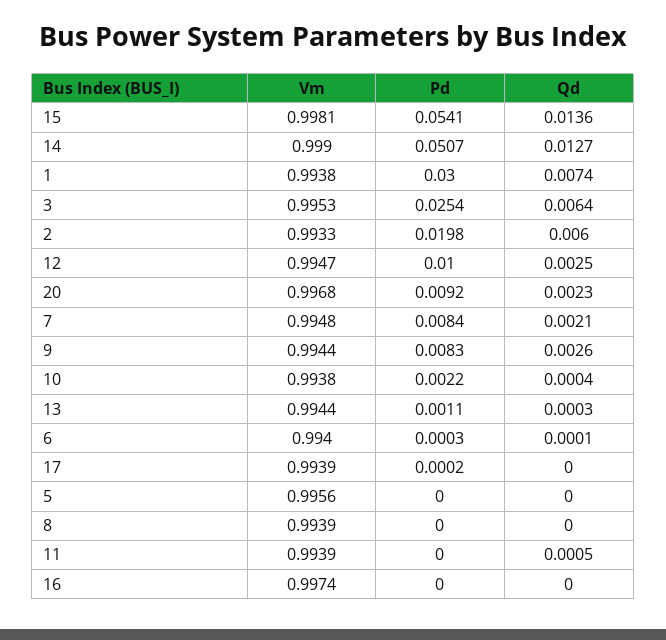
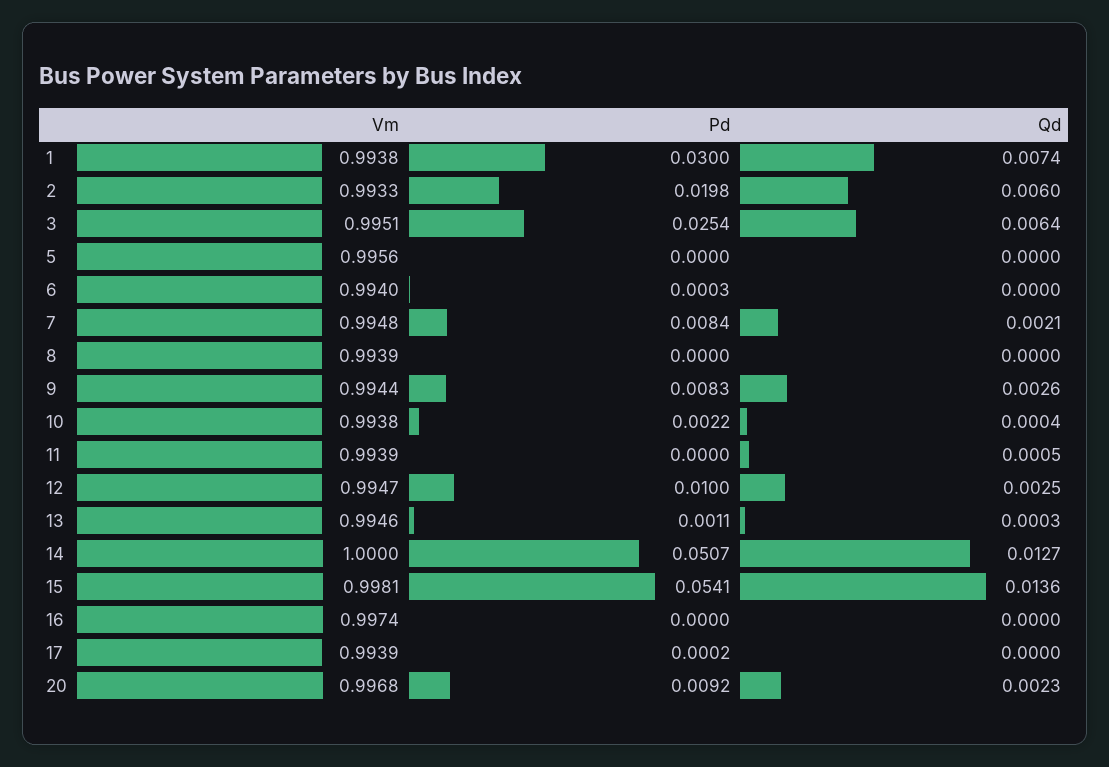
  {
    "Vm": {
      "15": 0.9981,
-     "14": 0.999,
+     "14": 1,
      "1": 0.9938,
-     "3": 0.9953,
+     "3": 0.9951,
      "2": 0.9933,
      "12": 0.9947,
      "20": 0.9968,
      "7": 0.9948,
      "9": 0.9944,
      "10": 0.9938,
-     "13": 0.9944,
+     "13": 0.9946,
      "6": 0.994,
      "17": 0.9939,
      "5": 0.9956,
      "8": 0.9939,
      "11": 0.9939,
      "16": 0.9974
    },
    "Pd": {
      "15": 0.0541,
      "14": 0.0507,
      "1": 0.03,
      "3": 0.0254,
      "2": 0.0198,
      "12": 0.01,
      "20": 0.0092,
      "7": 0.0084,
      "9": 0.0083,
      "10": 0.0022,
      "13": 0.0011,
      "6": 0.0003,
      "17": 0.0002,
      "5": 0,
      "8": 0,
      "11": 0,
      "16": 0
    },
    "Qd": {
      "15": 0.0136,
      "14": 0.0127,
      "1": 0.0074,
      "3": 0.0064,
      "2": 0.006,
      "12": 0.0025,
      "20": 0.0023,
      "7": 0.0021,
      "9": 0.0026,
      "10": 0.0004,
      "13": 0.0003,
-     "6": 0.0001,
+     "6": 0,
      "17": 0,
      "5": 0,
      "8": 0,
      "11": 0.0005,
      "16": 0
    }
  }

